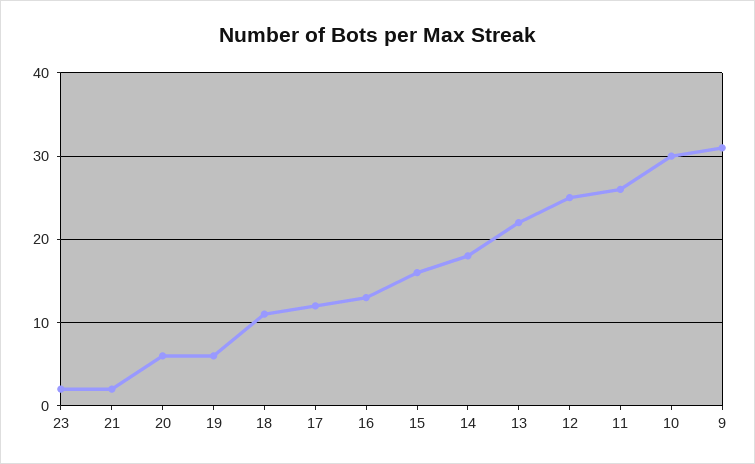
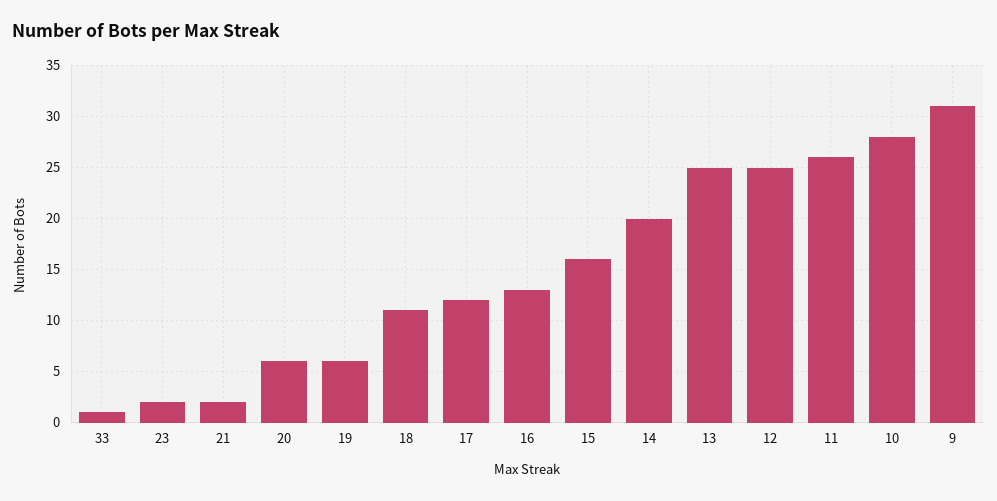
  {
    "23": 2,
    "21": 2,
    "20": 6,
    "19": 6,
    "18": 11,
    "17": 12,
    "16": 13,
    "15": 16,
-   "14": 18,
+   "14": 20,
-   "13": 22,
+   "13": 25,
    "12": 25,
    "11": 26,
-   "10": 30,
+   "10": 28,
-   "9": 31
+   "9": 31,
+   "33": 1
  }

